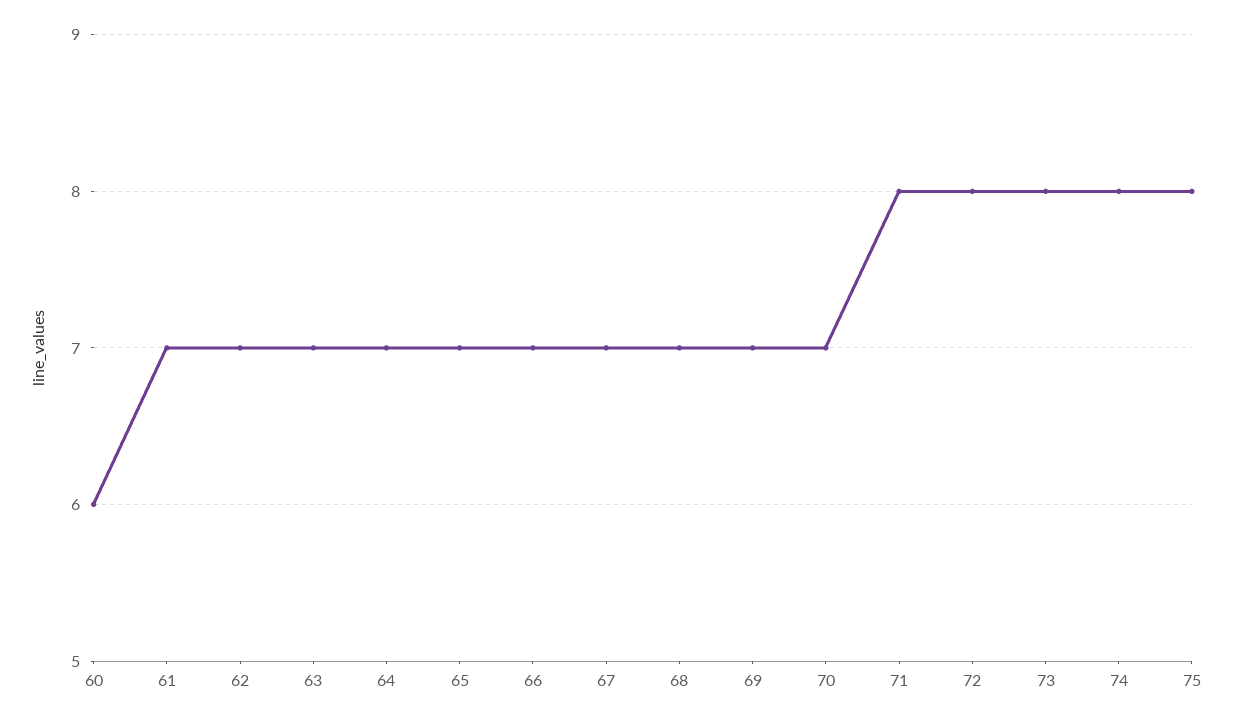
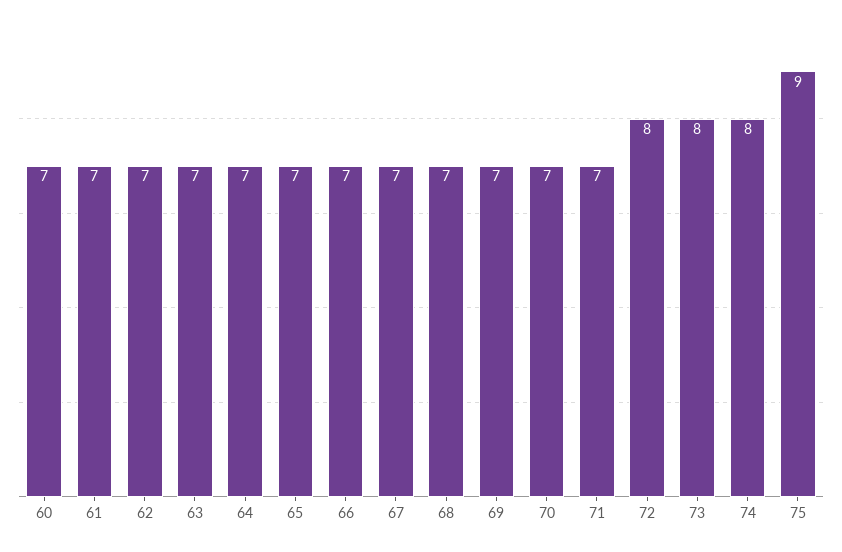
  {
-   "60": 6,
+   "60": 7,
    "61": 7,
    "62": 7,
    "63": 7,
    "64": 7,
    "65": 7,
    "66": 7,
    "67": 7,
    "68": 7,
    "69": 7,
    "70": 7,
-   "71": 8,
+   "71": 7,
    "72": 8,
    "73": 8,
    "74": 8,
-   "75": 8
+   "75": 9
  }

